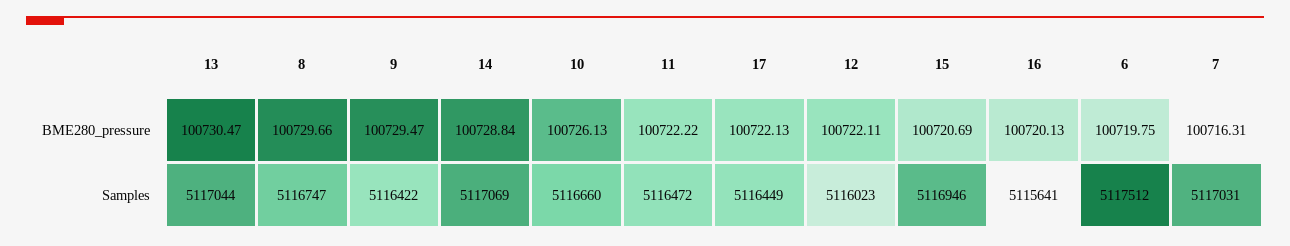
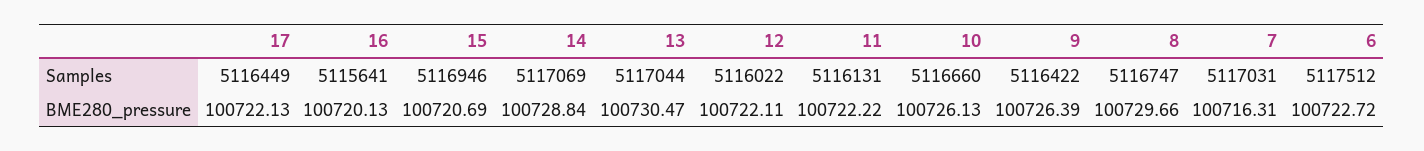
  {
    "13": {
      "BME280_pressure": 100730.47,
      "Samples": 5117044
    },
    "8": {
      "BME280_pressure": 100729.66,
      "Samples": 5116747
    },
    "9": {
-     "BME280_pressure": 100729.47,
+     "BME280_pressure": 100726.39,
      "Samples": 5116422
    },
    "14": {
      "BME280_pressure": 100728.84,
      "Samples": 5117069
    },
    "10": {
      "BME280_pressure": 100726.13,
      "Samples": 5116660
    },
    "11": {
      "BME280_pressure": 100722.22,
-     "Samples": 5116472
+     "Samples": 5116131
    },
    "17": {
      "BME280_pressure": 100722.13,
      "Samples": 5116449
    },
    "12": {
      "BME280_pressure": 100722.11,
-     "Samples": 5116023
+     "Samples": 5116022
    },
    "15": {
      "BME280_pressure": 100720.69,
      "Samples": 5116946
    },
    "16": {
      "BME280_pressure": 100720.13,
      "Samples": 5115641
    },
    "6": {
-     "BME280_pressure": 100719.75,
+     "BME280_pressure": 100722.72,
      "Samples": 5117512
    },
    "7": {
      "BME280_pressure": 100716.31,
      "Samples": 5117031
    }
  }

